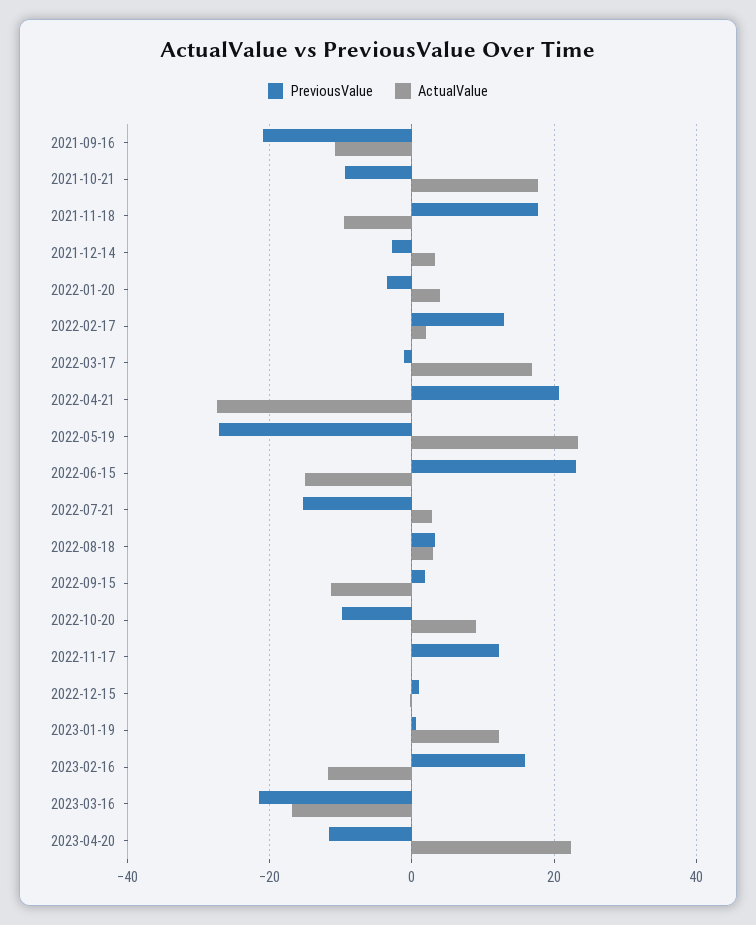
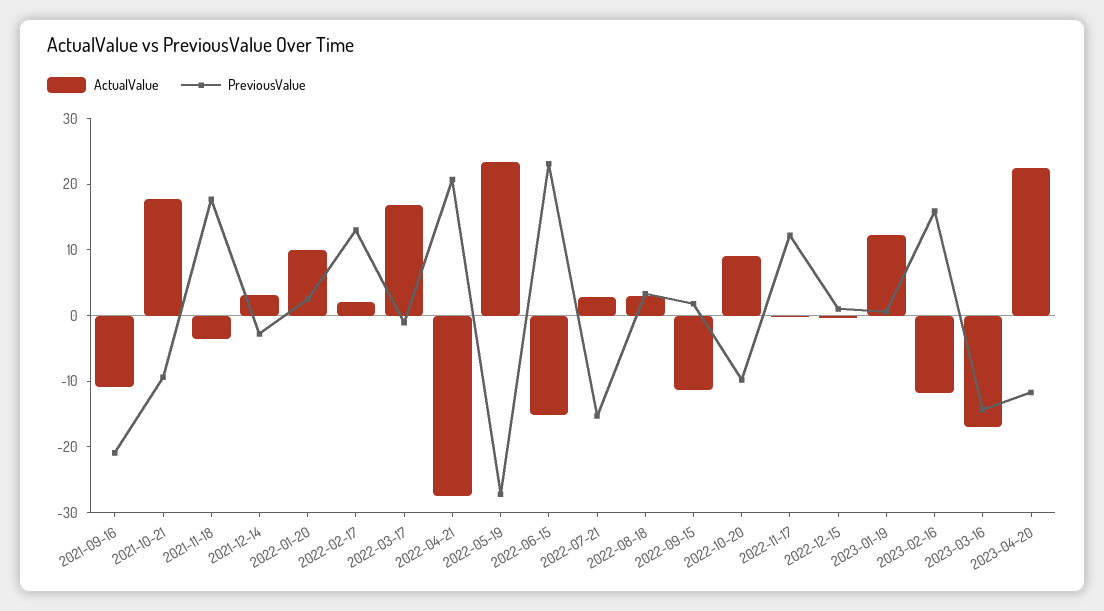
  {
    "PreviousValue": {
      "2021-09-16": -20,
      "2021-10-21": -10,
      "2021-11-18": 18,
      "2021-12-14": -2,
-     "2022-01-20": -4,
+     "2022-01-20": 2,
      "2022-02-17": 14,
      "2022-03-17": -2,
      "2022-04-21": 20,
      "2022-05-19": -28,
      "2022-06-15": 24,
      "2022-07-21": -16,
      "2022-08-18": 4,
      "2022-09-15": 2,
      "2022-10-20": -10,
      "2022-11-17": 12,
      "2022-12-15": 2,
      "2023-01-19": 0,
      "2023-02-16": 16,
-     "2023-03-16": -22,
+     "2023-03-16": -14,
      "2023-04-20": -12
    },
    "ActualValue": {
      "2021-09-16": -10,
      "2021-10-21": 18,
-     "2021-11-18": -10,
+     "2021-11-18": -4,
      "2021-12-14": 4,
-     "2022-01-20": 4,
+     "2022-01-20": 10,
      "2022-02-17": 2,
      "2022-03-17": 16,
      "2022-04-21": -28,
      "2022-05-19": 24,
      "2022-06-15": -16,
      "2022-07-21": 2,
      "2022-08-18": 4,
      "2022-09-15": -12,
      "2022-10-20": 10,
      "2022-11-17": 0,
      "2022-12-15": 0,
      "2023-01-19": 12,
      "2023-02-16": -12,
      "2023-03-16": -16,
      "2023-04-20": 22
    }
  }

